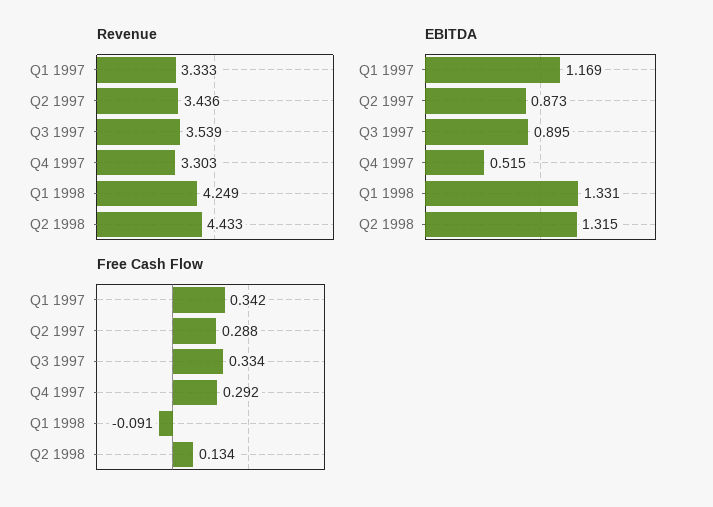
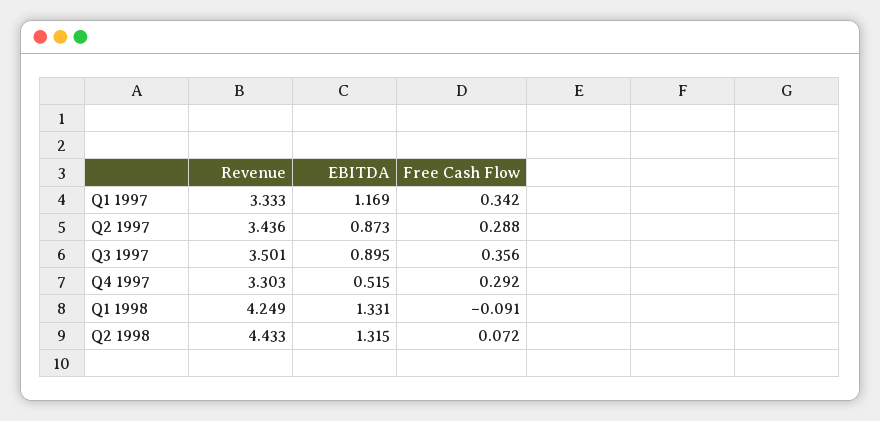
  {
    "Revenue": {
      "Q1 1997": 3.333,
      "Q2 1997": 3.436,
-     "Q3 1997": 3.539,
+     "Q3 1997": 3.501,
      "Q4 1997": 3.303,
      "Q1 1998": 4.249,
      "Q2 1998": 4.433
    },
    "EBITDA": {
      "Q1 1997": 1.169,
      "Q2 1997": 0.873,
      "Q3 1997": 0.895,
      "Q4 1997": 0.515,
      "Q1 1998": 1.331,
      "Q2 1998": 1.315
    },
    "Free Cash Flow": {
      "Q1 1997": 0.342,
      "Q2 1997": 0.288,
-     "Q3 1997": 0.334,
+     "Q3 1997": 0.356,
      "Q4 1997": 0.292,
      "Q1 1998": -0.091,
-     "Q2 1998": 0.134
+     "Q2 1998": 0.072
    }
  }

